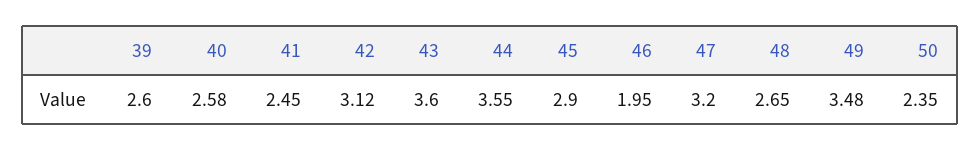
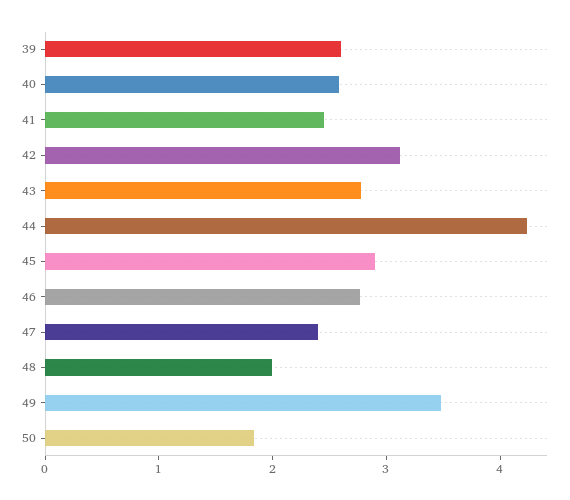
  {
    "39": 2.6,
    "40": 2.58,
    "41": 2.45,
    "42": 3.12,
-   "43": 3.6,
+   "43": 2.8,
-   "44": 3.55,
+   "44": 4.2,
    "45": 2.9,
-   "46": 1.95,
+   "46": 2.8,
-   "47": 3.2,
+   "47": 2.4,
-   "48": 2.65,
+   "48": 2,
    "49": 3.48,
-   "50": 2.35
+   "50": 1.8
  }

